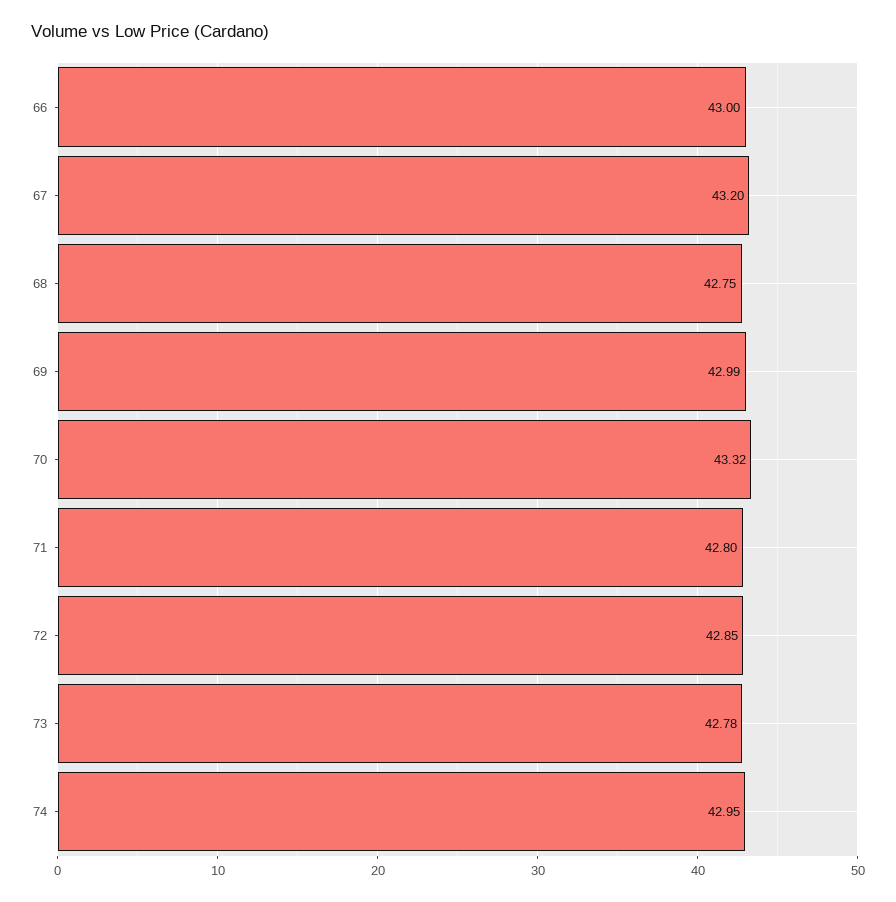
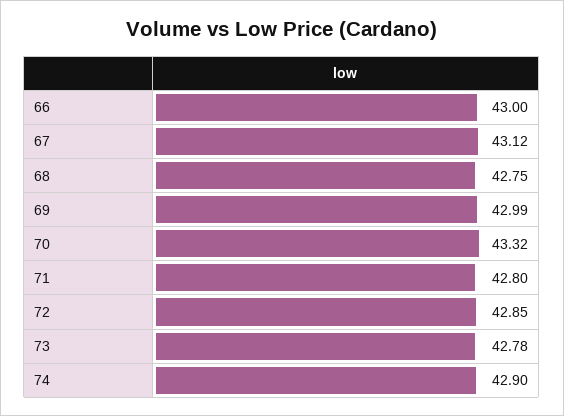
  {
    "66": 43,
-   "67": 43.2,
+   "67": 43.12,
    "68": 42.75,
    "69": 42.99,
    "70": 43.32,
    "71": 42.8,
    "72": 42.85,
    "73": 42.78,
-   "74": 42.95
+   "74": 42.9
  }

